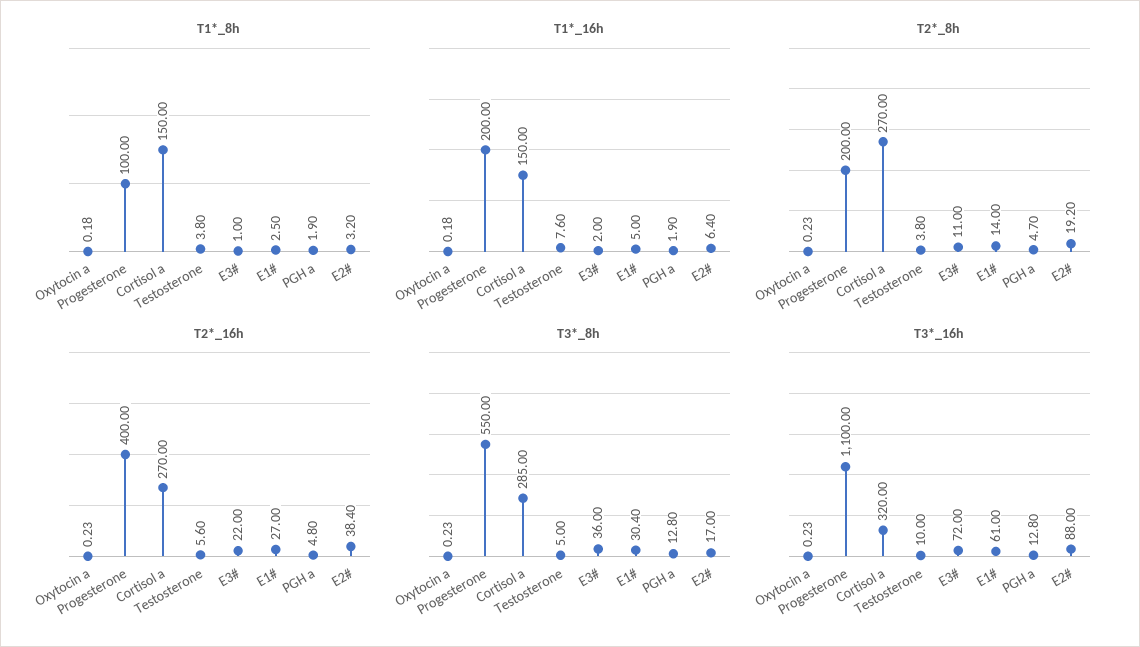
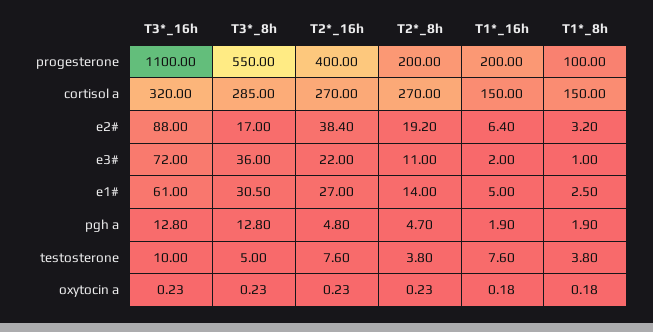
  {
    "T1*_8h": {
      "Oxytocin a": 0.18,
      "Progesterone": 100,
      "Cortisol a": 150,
      "Testosterone": 3.8,
      "E3#": 1,
      "E1#": 2.5,
      "PGH a": 1.9,
      "E2#": 3.2
    },
    "T1*_16h": {
      "Oxytocin a": 0.18,
      "Progesterone": 200,
      "Cortisol a": 150,
      "Testosterone": 7.6,
      "E3#": 2,
      "E1#": 5,
      "PGH a": 1.9,
      "E2#": 6.4
    },
    "T2*_8h": {
      "Oxytocin a": 0.23,
      "Progesterone": 200,
      "Cortisol a": 270,
      "Testosterone": 3.8,
      "E3#": 11,
      "E1#": 14,
      "PGH a": 4.7,
      "E2#": 19.2
    },
    "T2*_16h": {
      "Oxytocin a": 0.23,
      "Progesterone": 400,
      "Cortisol a": 270,
-     "Testosterone": 5.6,
+     "Testosterone": 7.6,
      "E3#": 22,
      "E1#": 27,
      "PGH a": 4.8,
      "E2#": 38.4
    },
    "T3*_8h": {
      "Oxytocin a": 0.23,
      "Progesterone": 550,
      "Cortisol a": 285,
      "Testosterone": 5,
      "E3#": 36,
-     "E1#": 30.4,
+     "E1#": 30.5,
      "PGH a": 12.8,
      "E2#": 17
    },
    "T3*_16h": {
      "Oxytocin a": 0.23,
      "Progesterone": 1100,
      "Cortisol a": 320,
      "Testosterone": 10,
      "E3#": 72,
      "E1#": 61,
      "PGH a": 12.8,
      "E2#": 88
    }
  }

